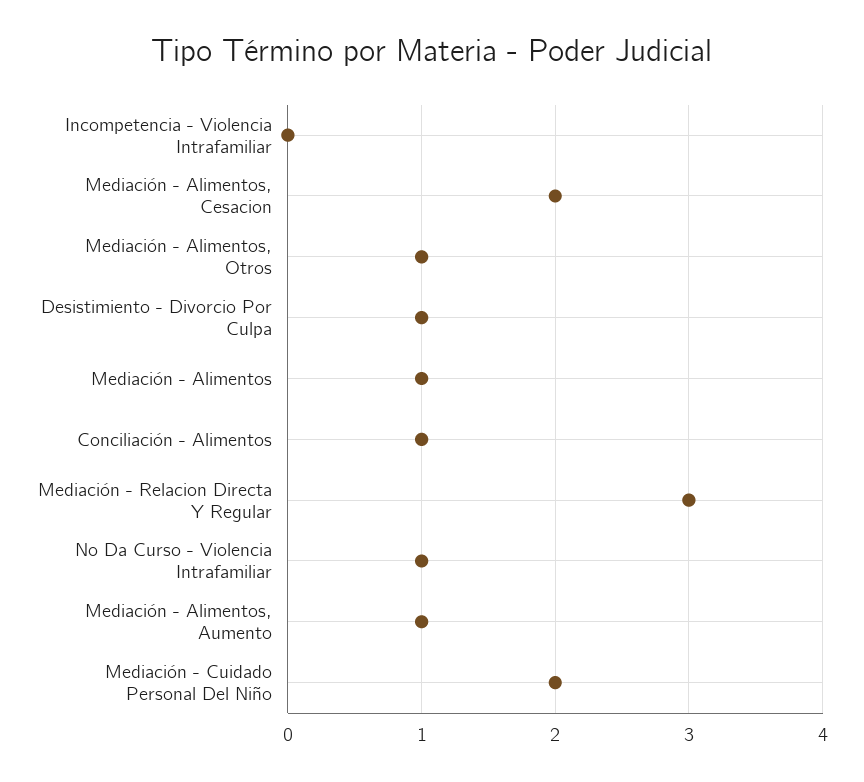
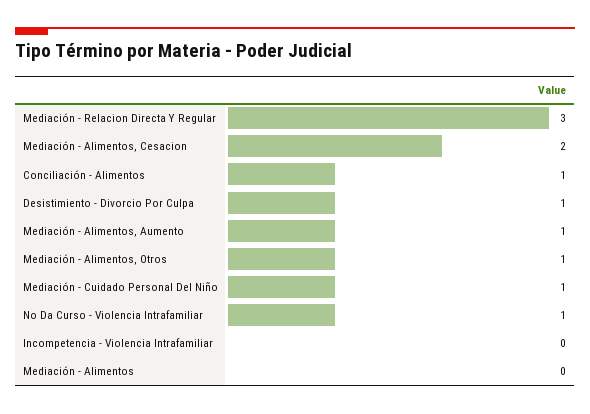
  {
    "Incompetencia - Violencia Intrafamiliar": 0,
    "Mediación - Alimentos, Cesacion": 2,
    "Mediación - Alimentos, Otros": 1,
    "Desistimiento - Divorcio Por Culpa": 1,
-   "Mediación - Alimentos": 1,
+   "Mediación - Alimentos": 0,
    "Conciliación - Alimentos": 1,
    "Mediación - Relacion Directa Y Regular": 3,
    "No Da Curso - Violencia Intrafamiliar": 1,
    "Mediación - Alimentos, Aumento": 1,
-   "Mediación - Cuidado Personal Del Niño": 2
+   "Mediación - Cuidado Personal Del Niño": 1
  }

